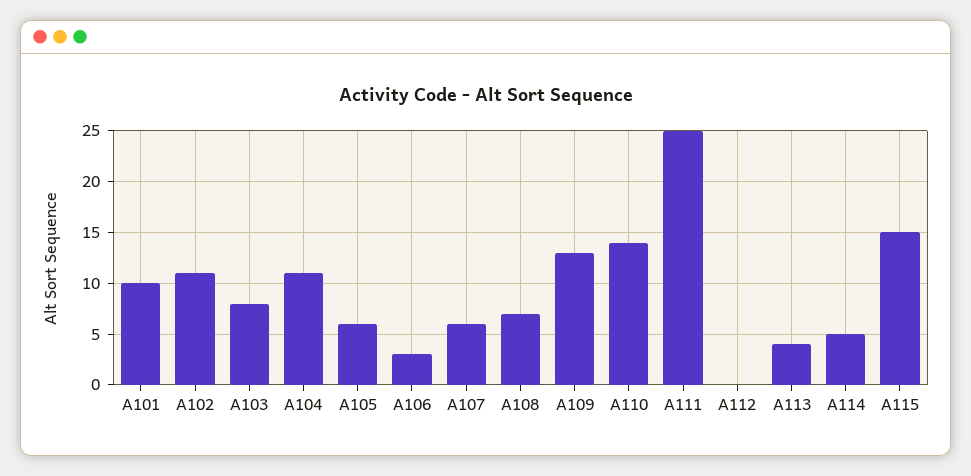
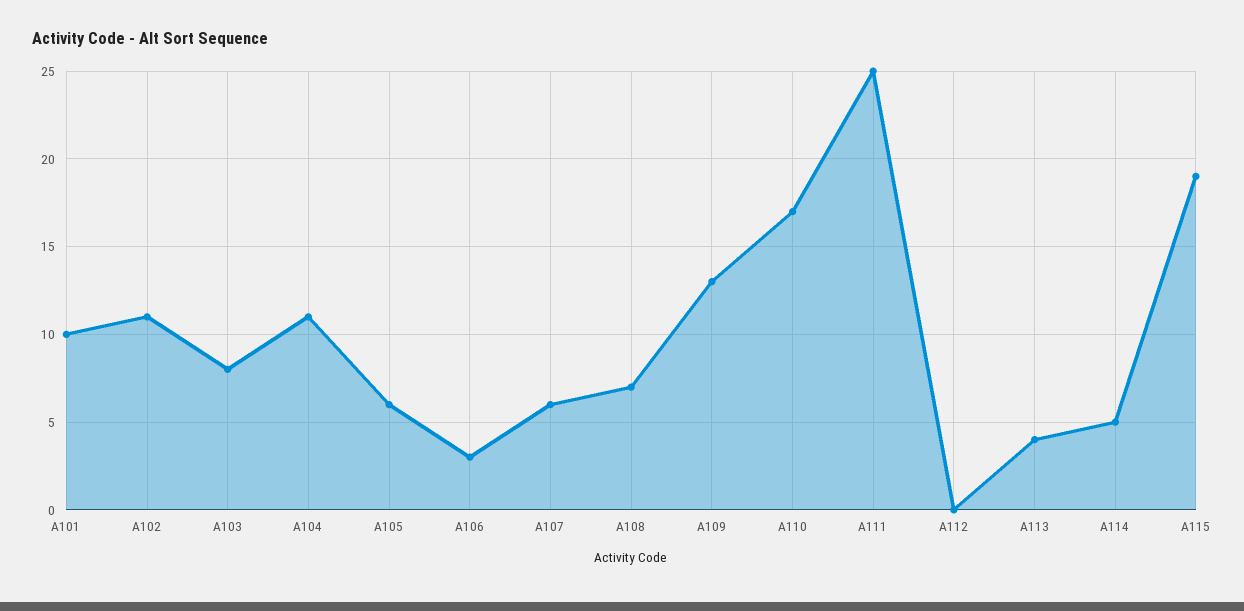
  {
    "A101": 10,
    "A102": 11,
    "A103": 8,
    "A104": 11,
    "A105": 6,
    "A106": 3,
    "A107": 6,
    "A108": 7,
    "A109": 13,
-   "A110": 14,
+   "A110": 17,
    "A111": 25,
    "A112": 0,
    "A113": 4,
    "A114": 5,
-   "A115": 15
+   "A115": 19
  }

